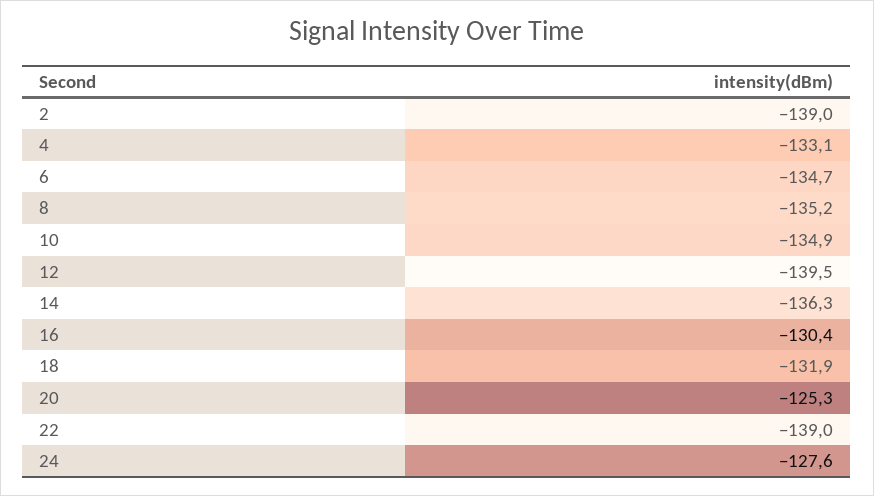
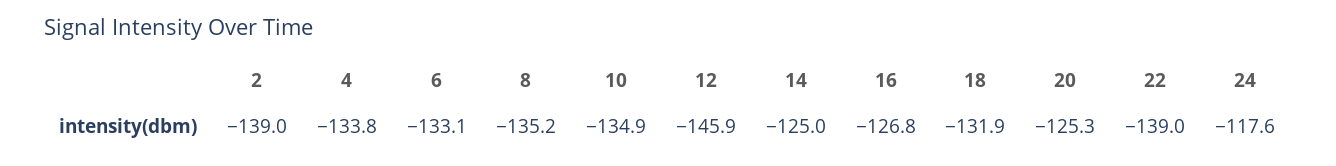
  {
    "2": -139,
-   "4": -133.1,
+   "4": -133.8,
-   "6": -134.7,
+   "6": -133.1,
    "8": -135.2,
    "10": -134.9,
-   "12": -139.5,
+   "12": -145.9,
-   "14": -136.3,
+   "14": -125,
-   "16": -130.4,
+   "16": -126.8,
    "18": -131.9,
    "20": -125.3,
    "22": -139,
-   "24": -127.6
+   "24": -117.6
  }

